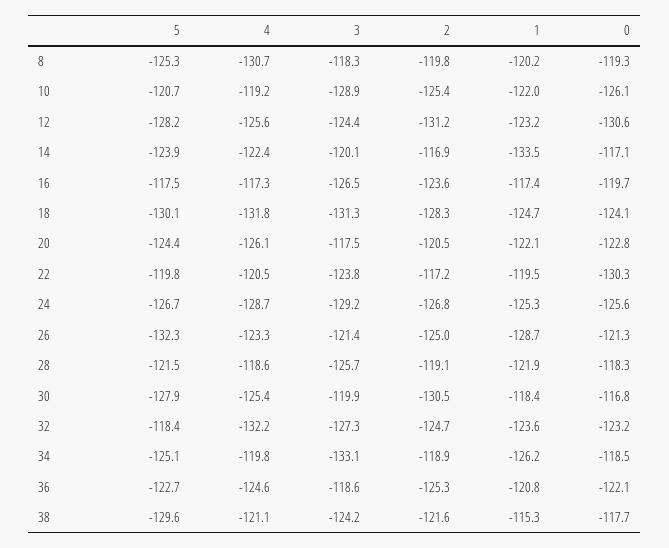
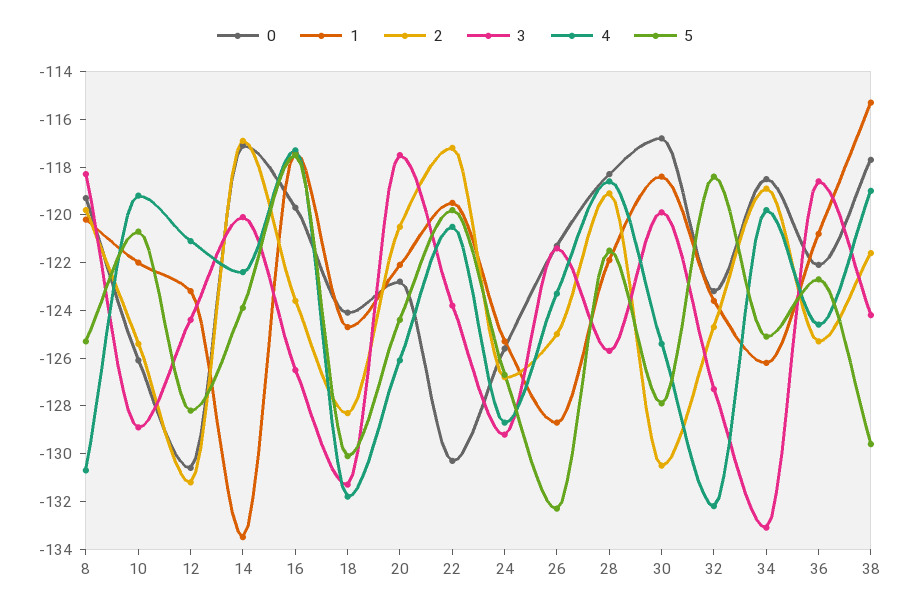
  {
    "5": {
      "8": -125.3,
      "10": -120.7,
      "12": -128.2,
      "14": -123.9,
      "16": -117.5,
      "18": -130.1,
      "20": -124.4,
      "22": -119.8,
      "24": -126.7,
      "26": -132.3,
      "28": -121.5,
      "30": -127.9,
      "32": -118.4,
      "34": -125.1,
      "36": -122.7,
      "38": -129.6
    },
    "4": {
      "8": -130.7,
      "10": -119.2,
-     "12": -125.6,
+     "12": -121,
      "14": -122.4,
      "16": -117.3,
      "18": -131.8,
      "20": -126.1,
      "22": -120.5,
      "24": -128.7,
      "26": -123.3,
      "28": -118.6,
      "30": -125.4,
      "32": -132.2,
      "34": -119.8,
      "36": -124.6,
-     "38": -121.1
+     "38": -119
    },
    "3": {
      "8": -118.3,
      "10": -128.9,
      "12": -124.4,
      "14": -120.1,
      "16": -126.5,
      "18": -131.3,
      "20": -117.5,
      "22": -123.8,
      "24": -129.2,
      "26": -121.4,
      "28": -125.7,
      "30": -119.9,
      "32": -127.3,
      "34": -133.1,
      "36": -118.6,
      "38": -124.2
    },
    "2": {
      "8": -119.8,
      "10": -125.4,
      "12": -131.2,
      "14": -116.9,
      "16": -123.6,
      "18": -128.3,
      "20": -120.5,
      "22": -117.2,
      "24": -126.8,
      "26": -125,
      "28": -119.1,
      "30": -130.5,
      "32": -124.7,
      "34": -118.9,
      "36": -125.3,
      "38": -121.6
    },
    "1": {
      "8": -120.2,
      "10": -122,
      "12": -123.2,
      "14": -133.5,
      "16": -117.4,
      "18": -124.7,
      "20": -122.1,
      "22": -119.5,
      "24": -125.3,
      "26": -128.7,
      "28": -121.9,
      "30": -118.4,
      "32": -123.6,
      "34": -126.2,
      "36": -120.8,
      "38": -115.3
    },
    "0": {
      "8": -119.3,
      "10": -126.1,
      "12": -130.6,
      "14": -117.1,
      "16": -119.7,
      "18": -124.1,
      "20": -122.8,
      "22": -130.3,
      "24": -125.6,
      "26": -121.3,
      "28": -118.3,
      "30": -116.8,
      "32": -123.2,
      "34": -118.5,
      "36": -122.1,
      "38": -117.7
    }
  }

